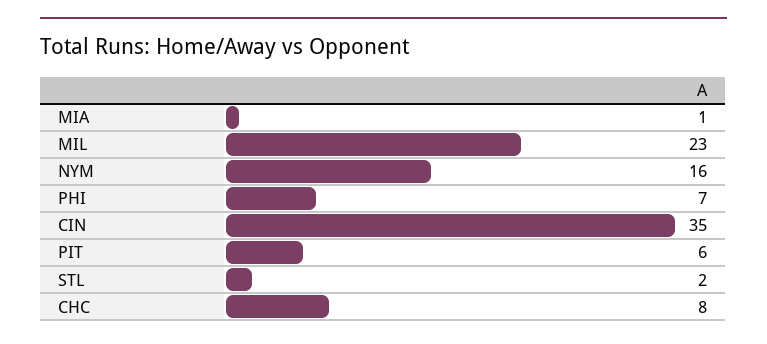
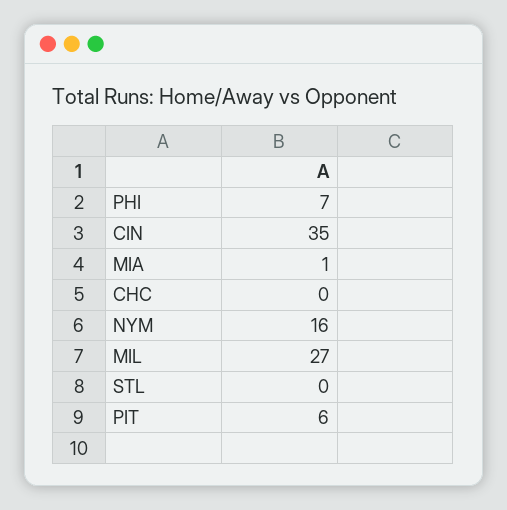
  {
    "MIA": 1,
-   "MIL": 23,
+   "MIL": 27,
    "NYM": 16,
    "PHI": 7,
    "CIN": 35,
    "PIT": 6,
-   "STL": 2,
+   "STL": 0,
-   "CHC": 8
+   "CHC": 0
  }

